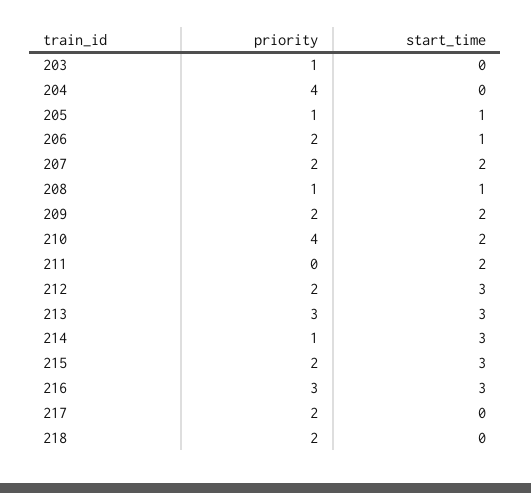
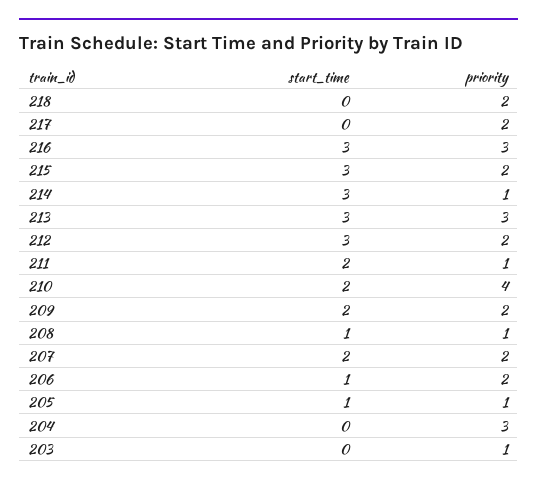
  {
    "priority": {
      "203": 1,
-     "204": 4,
+     "204": 3,
      "205": 1,
      "206": 2,
      "207": 2,
      "208": 1,
      "209": 2,
      "210": 4,
-     "211": 0,
+     "211": 1,
      "212": 2,
      "213": 3,
      "214": 1,
      "215": 2,
      "216": 3,
      "217": 2,
      "218": 2
    },
    "start_time": {
      "203": 0,
      "204": 0,
      "205": 1,
      "206": 1,
      "207": 2,
      "208": 1,
      "209": 2,
      "210": 2,
      "211": 2,
      "212": 3,
      "213": 3,
      "214": 3,
      "215": 3,
      "216": 3,
      "217": 0,
      "218": 0
    }
  }

